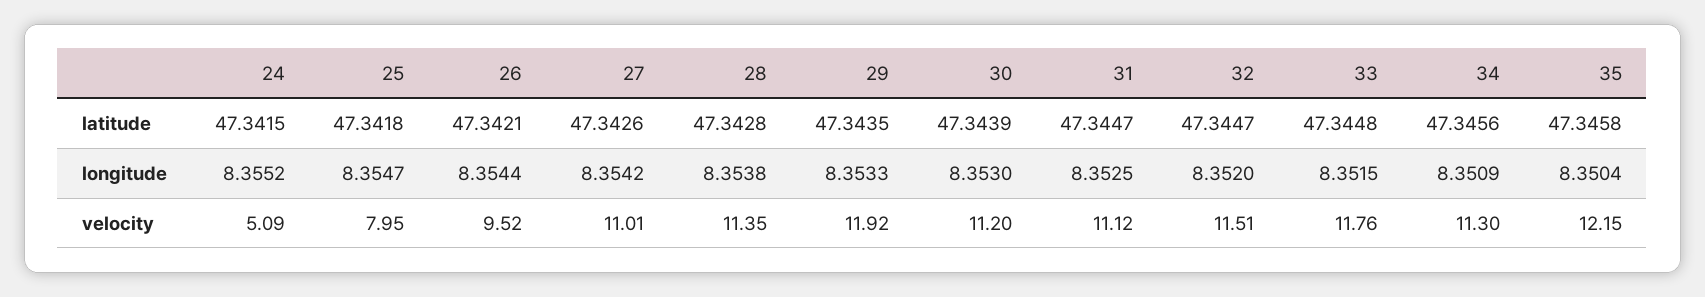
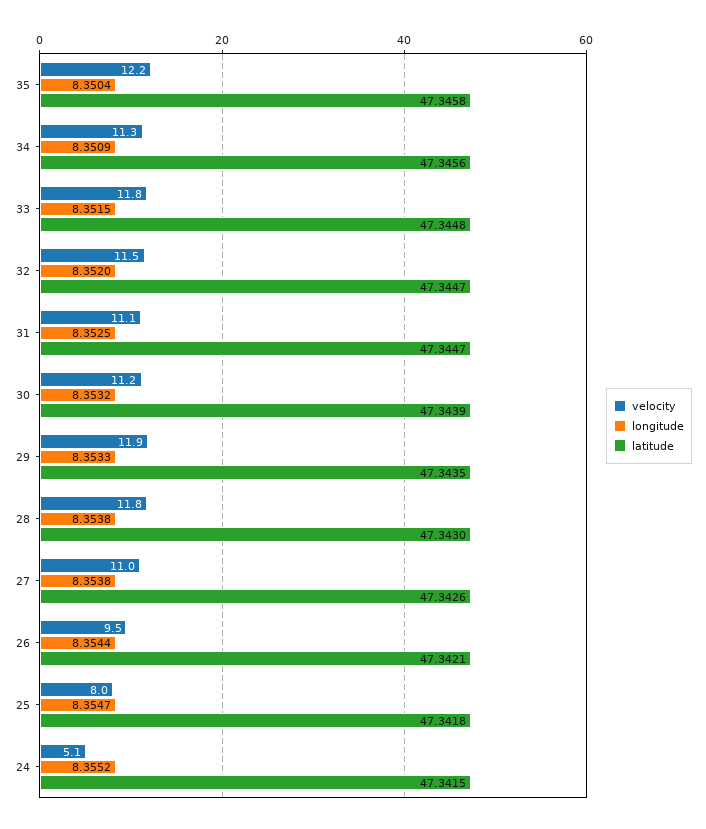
  {
    "latitude": {
      "24": 47.3415,
      "25": 47.3418,
      "26": 47.3421,
      "27": 47.3426,
-     "28": 47.3428,
+     "28": 47.343,
      "29": 47.3435,
      "30": 47.3439,
      "31": 47.3447,
      "32": 47.3447,
      "33": 47.3448,
      "34": 47.3456,
      "35": 47.3458
    },
    "longitude": {
      "24": 8.3552,
      "25": 8.3547,
      "26": 8.3544,
-     "27": 8.3542,
+     "27": 8.3538,
      "28": 8.3538,
      "29": 8.3533,
-     "30": 8.353,
+     "30": 8.3532,
      "31": 8.3525,
      "32": 8.352,
      "33": 8.3515,
      "34": 8.3509,
      "35": 8.3504
    },
    "velocity": {
      "24": 5.09,
      "25": 7.95,
      "26": 9.52,
      "27": 11.01,
-     "28": 11.35,
+     "28": 11.8,
      "29": 11.92,
      "30": 11.2,
      "31": 11.12,
      "32": 11.51,
      "33": 11.76,
      "34": 11.3,
      "35": 12.15
    }
  }

